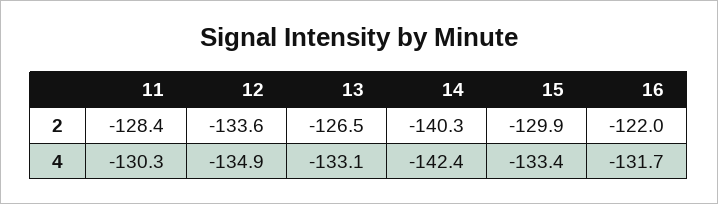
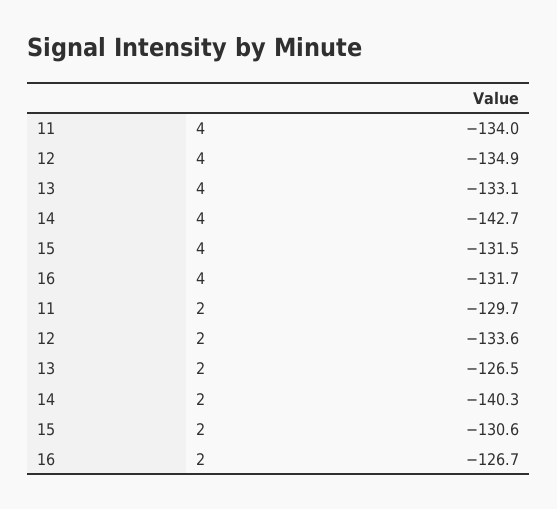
  {
    "11": {
-     "2": -128.4,
+     "2": -129.7,
-     "4": -130.3
+     "4": -134
    },
    "12": {
      "2": -133.6,
      "4": -134.9
    },
    "13": {
      "2": -126.5,
      "4": -133.1
    },
    "14": {
      "2": -140.3,
-     "4": -142.4
+     "4": -142.7
    },
    "15": {
-     "2": -129.9,
+     "2": -130.6,
-     "4": -133.4
+     "4": -131.5
    },
    "16": {
-     "2": -122,
+     "2": -126.7,
      "4": -131.7
    }
  }

